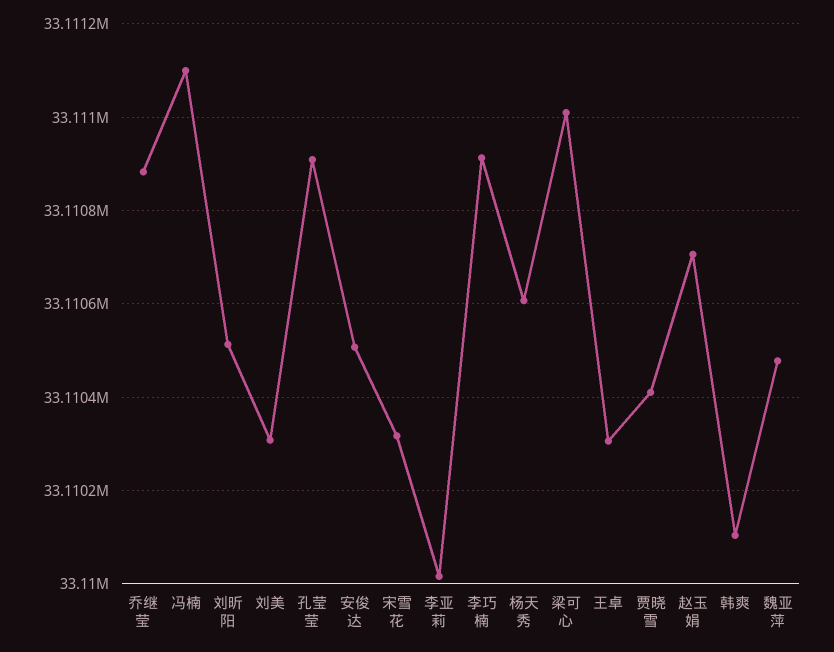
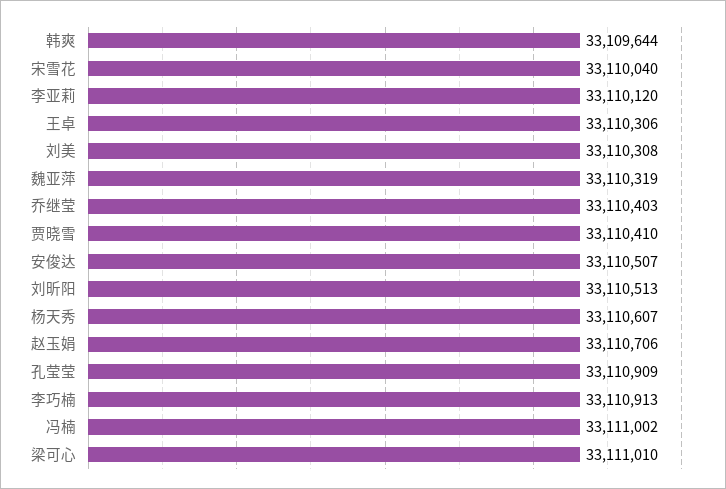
  {
-   "乔继莹": 33110880,
+   "乔继莹": 33110403,
-   "冯楠": 33111100,
+   "冯楠": 33111002,
    "刘昕阳": 33110513,
    "刘美": 33110308,
    "孔莹莹": 33110909,
    "安俊达": 33110507,
-   "宋雪花": 33110320,
+   "宋雪花": 33110040,
-   "李亚莉": 33110020,
+   "李亚莉": 33110120,
    "李巧楠": 33110913,
    "杨天秀": 33110607,
    "梁可心": 33111010,
    "王卓": 33110306,
    "贾晓雪": 33110410,
    "赵玉娟": 33110706,
-   "韩爽": 33110100,
+   "韩爽": 33109644,
-   "魏亚萍": 33110480
+   "魏亚萍": 33110319
  }

